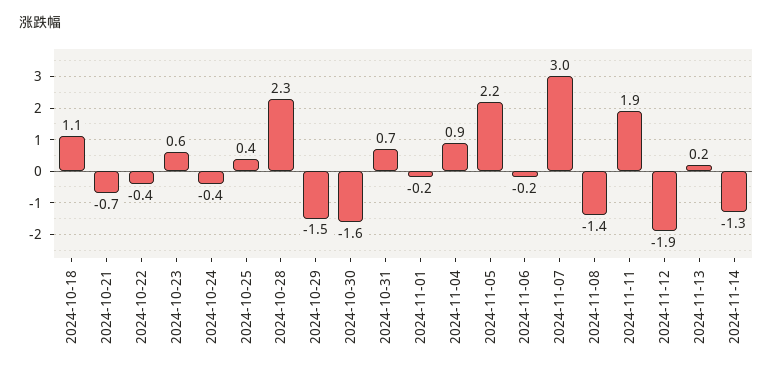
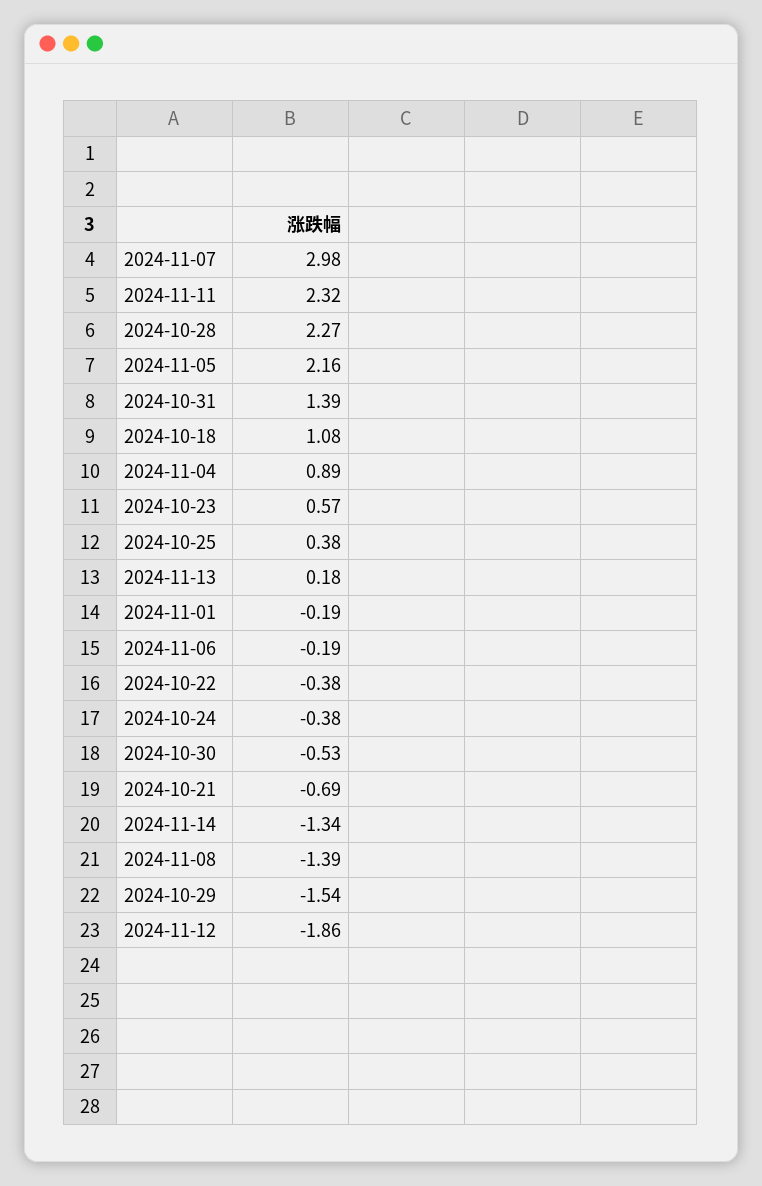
  {
    "2024-10-18": 1.08,
    "2024-10-21": -0.69,
    "2024-10-22": -0.38,
    "2024-10-23": 0.57,
    "2024-10-24": -0.38,
    "2024-10-25": 0.38,
    "2024-10-28": 2.27,
    "2024-10-29": -1.54,
-   "2024-10-30": -1.6,
+   "2024-10-30": -0.53,
-   "2024-10-31": 0.7,
+   "2024-10-31": 1.39,
    "2024-11-01": -0.19,
    "2024-11-04": 0.89,
    "2024-11-05": 2.16,
    "2024-11-06": -0.19,
    "2024-11-07": 2.98,
    "2024-11-08": -1.39,
-   "2024-11-11": 1.9,
+   "2024-11-11": 2.32,
    "2024-11-12": -1.86,
    "2024-11-13": 0.18,
    "2024-11-14": -1.34
  }

